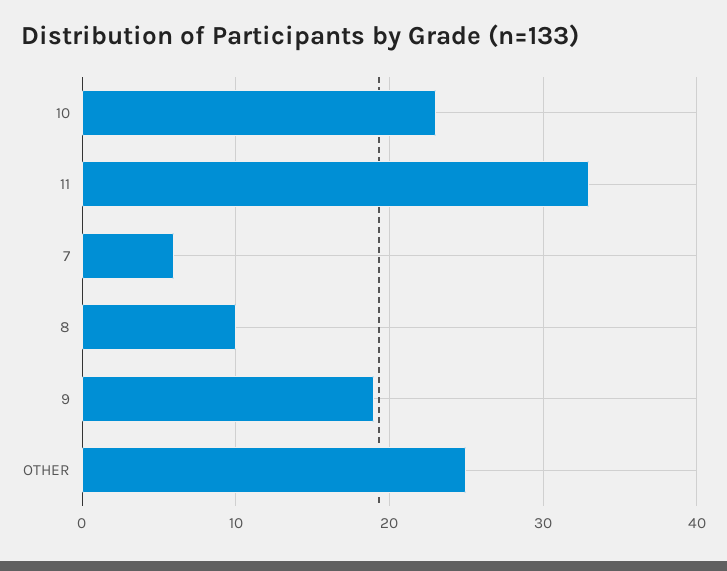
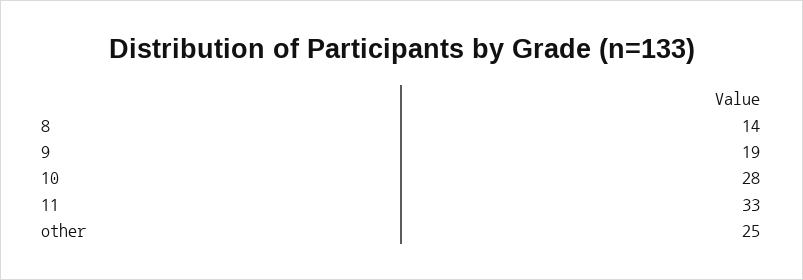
  {
-   "10": 23,
+   "10": 28,
    "11": 33,
-   "7": 6,
-   "8": 10,
+   "8": 14,
    "9": 19,
    "OTHER": 25
  }

